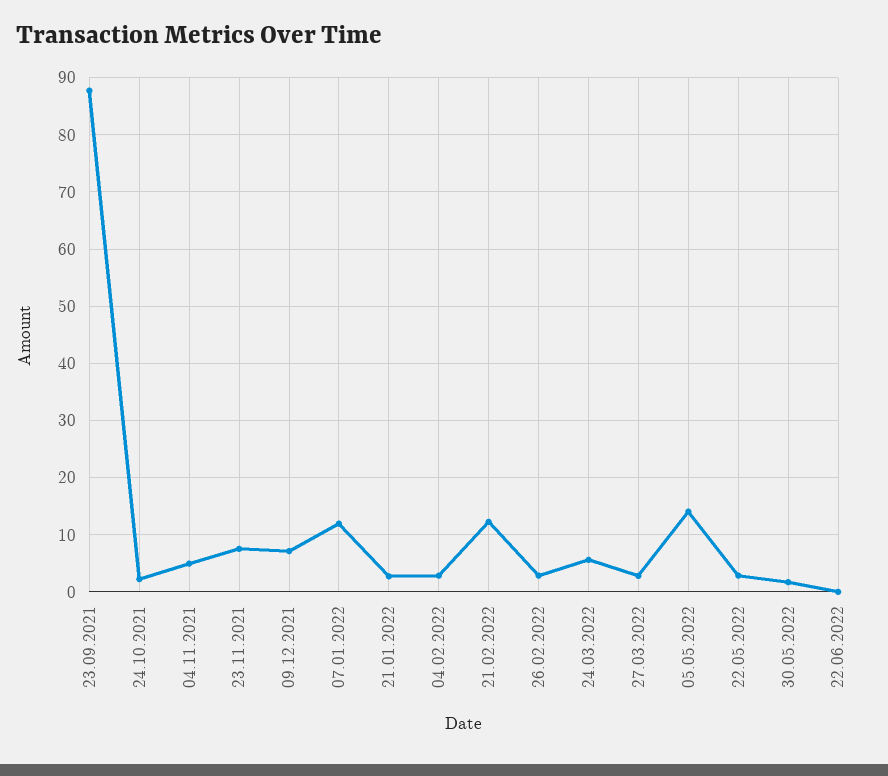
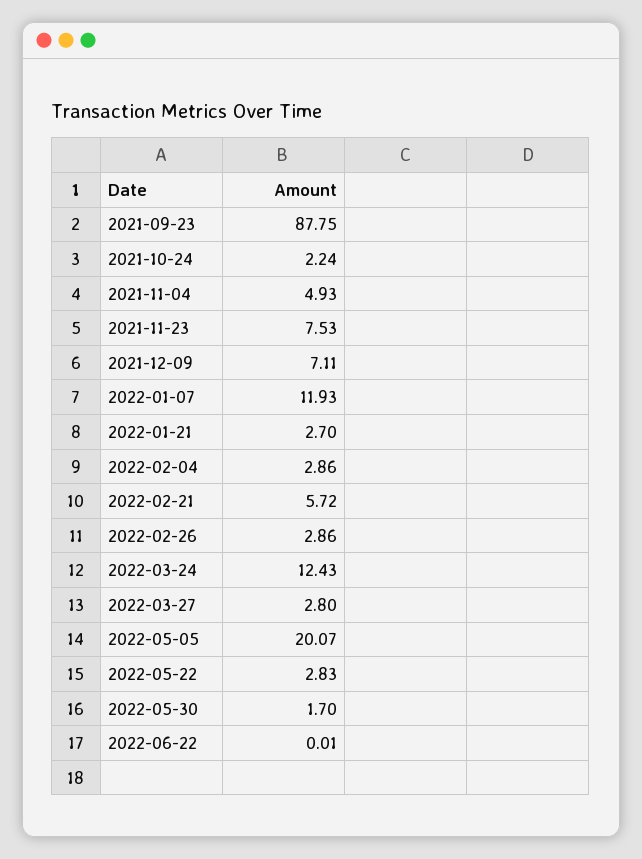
  {
    "23.09.2021": 87.75,
    "24.10.2021": 2.24,
    "04.11.2021": 4.93,
    "23.11.2021": 7.53,
    "09.12.2021": 7.11,
    "07.01.2022": 11.93,
    "21.01.2022": 2.7,
    "04.02.2022": 2.86,
-   "21.02.2022": 12,
+   "21.02.2022": 5.72,
    "26.02.2022": 2.86,
-   "24.03.2022": 6,
+   "24.03.2022": 12.43,
    "27.03.2022": 2.8,
-   "05.05.2022": 14,
+   "05.05.2022": 20.07,
    "22.05.2022": 2.83,
    "30.05.2022": 1.7,
    "22.06.2022": 0.01
  }

